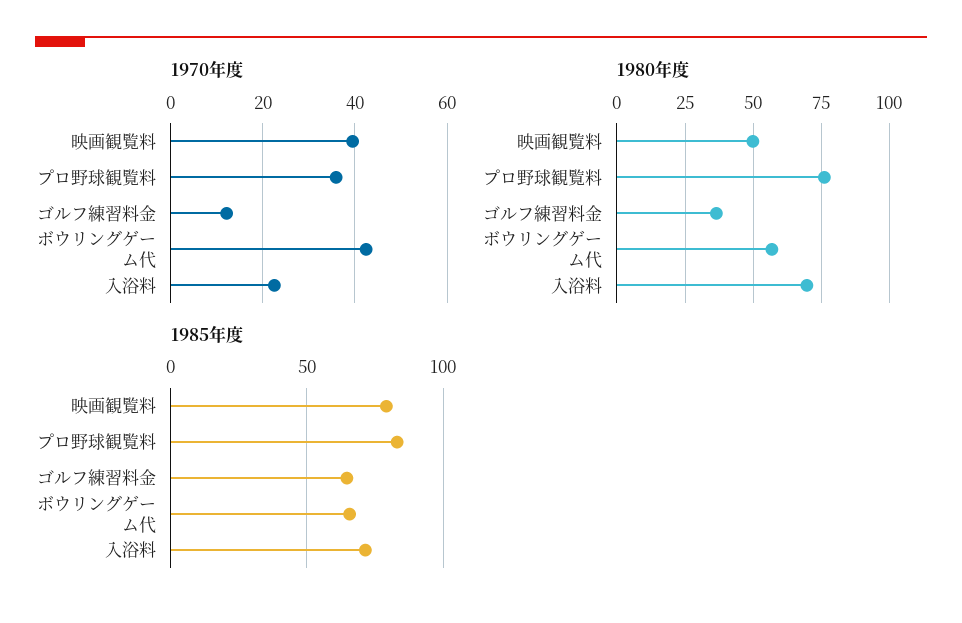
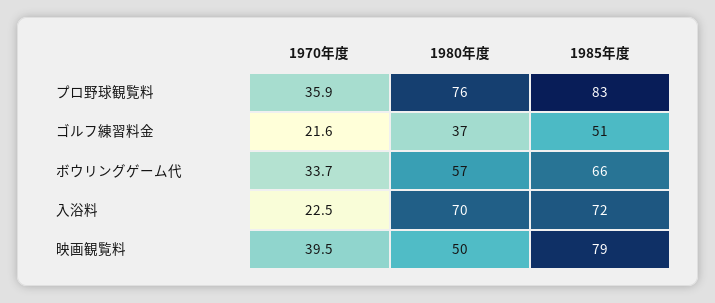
  {
    "1970年度": {
      "映画観覧料": 39.5,
      "プロ野球観覧料": 35.9,
-     "ゴルフ練習料金": 12,
+     "ゴルフ練習料金": 21.6,
-     "ボウリングゲーム代": 42,
+     "ボウリングゲーム代": 33.7,
      "入浴料": 22.5
    },
    "1980年度": {
      "映画観覧料": 50,
      "プロ野球観覧料": 76,
      "ゴルフ練習料金": 37,
      "ボウリングゲーム代": 57,
      "入浴料": 70
    },
    "1985年度": {
      "映画観覧料": 79,
      "プロ野球観覧料": 83,
-     "ゴルフ練習料金": 65,
+     "ゴルフ練習料金": 51,
      "ボウリングゲーム代": 66,
      "入浴料": 72
    }
  }

